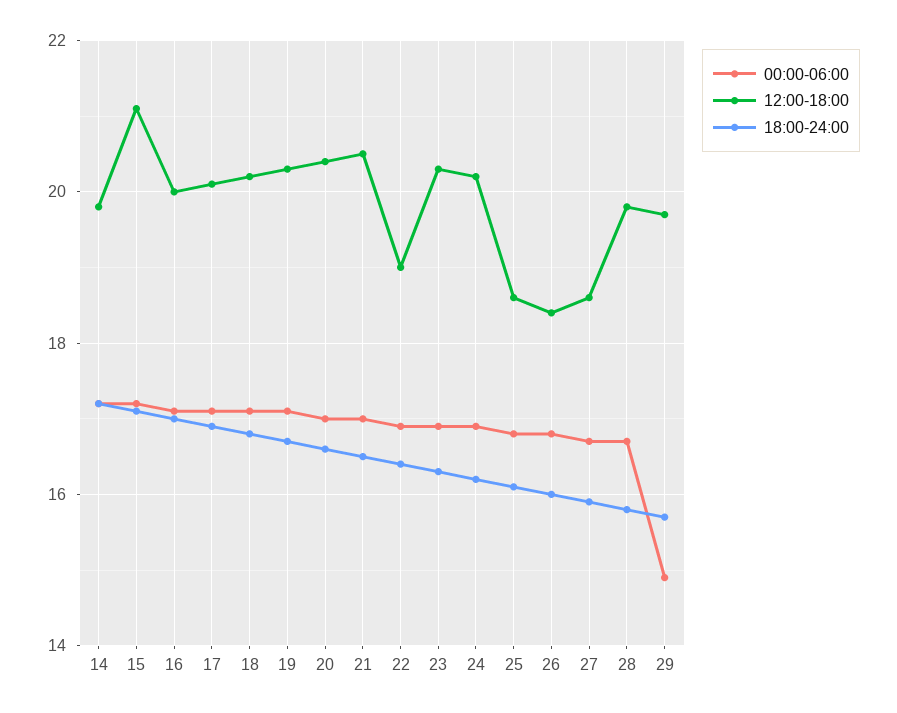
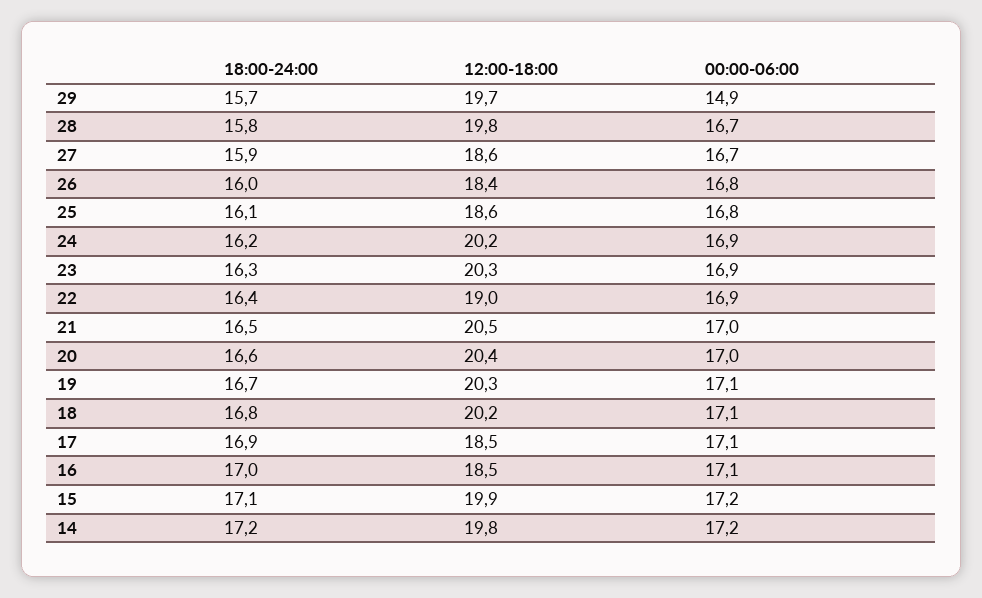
  {
    "00:00-06:00": {
      "14": 17.2,
      "15": 17.2,
      "16": 17.1,
      "17": 17.1,
      "18": 17.1,
      "19": 17.1,
      "20": 17,
      "21": 17,
      "22": 16.9,
      "23": 16.9,
      "24": 16.9,
      "25": 16.8,
      "26": 16.8,
      "27": 16.7,
      "28": 16.7,
      "29": 14.9
    },
    "12:00-18:00": {
      "14": 19.8,
-     "15": 21,
+     "15": 19.9,
-     "16": 20,
+     "16": 18.5,
-     "17": 20,
+     "17": 18.5,
      "18": 20.2,
      "19": 20.3,
      "20": 20.4,
      "21": 20.5,
      "22": 19,
      "23": 20.3,
      "24": 20.2,
      "25": 18.6,
      "26": 18.4,
      "27": 18.6,
      "28": 19.8,
      "29": 19.7
    },
    "18:00-24:00": {
      "14": 17.2,
      "15": 17.1,
      "16": 17,
      "17": 16.9,
      "18": 16.8,
      "19": 16.7,
      "20": 16.6,
      "21": 16.5,
      "22": 16.4,
      "23": 16.3,
      "24": 16.2,
      "25": 16.1,
      "26": 16,
      "27": 15.9,
      "28": 15.8,
      "29": 15.7
    }
  }

